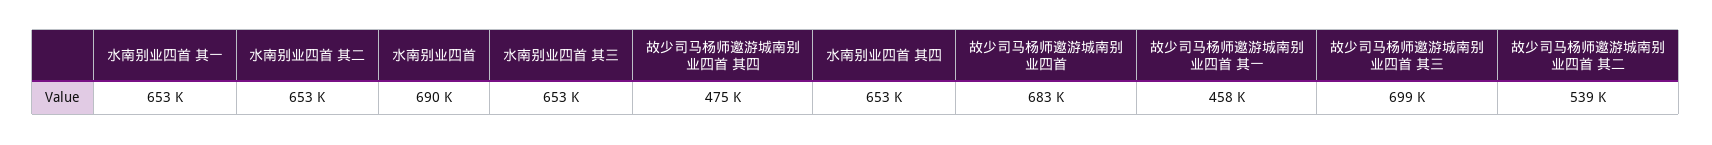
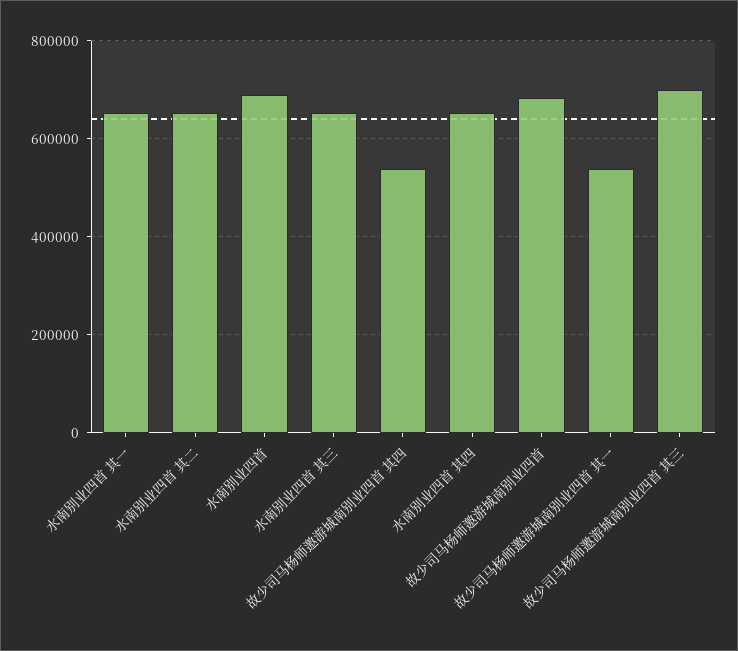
  {
    "水南别业四首 其一": 653000,
    "水南别业四首 其二": 653000,
    "水南别业四首": 690000,
    "水南别业四首 其三": 653000,
-   "故少司马杨师邀游城南别业四首 其四": 475000,
+   "故少司马杨师邀游城南别业四首 其四": 540000,
    "水南别业四首 其四": 653000,
    "故少司马杨师邀游城南别业四首": 683000,
-   "故少司马杨师邀游城南别业四首 其一": 458000,
+   "故少司马杨师邀游城南别业四首 其一": 540000,
-   "故少司马杨师邀游城南别业四首 其三": 699000,
+   "故少司马杨师邀游城南别业四首 其三": 699000
-   "故少司马杨师邀游城南别业四首 其二": 539000
  }

